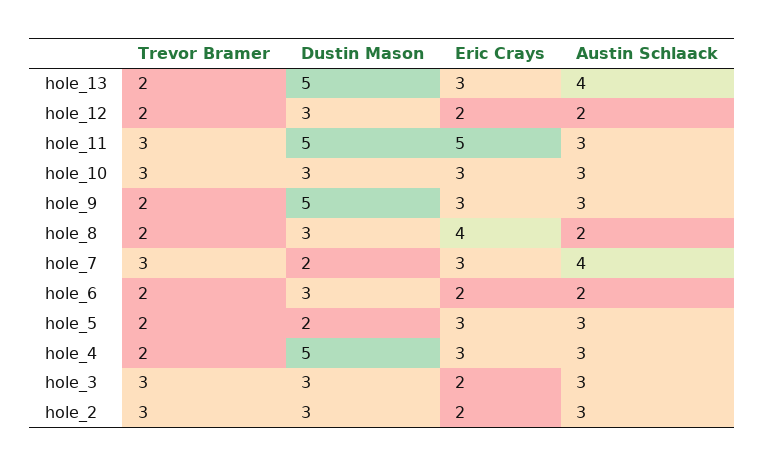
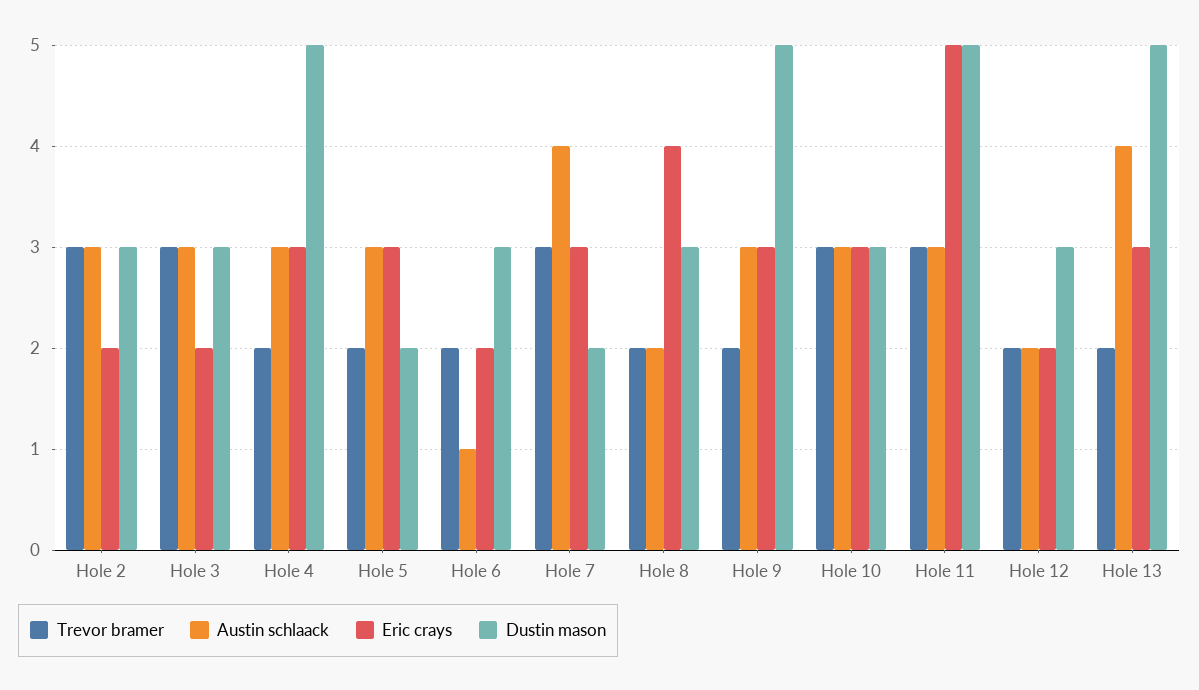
  {
    "Trevor Bramer": {
      "hole_13": 2,
      "hole_12": 2,
      "hole_11": 3,
      "hole_10": 3,
      "hole_9": 2,
      "hole_8": 2,
      "hole_7": 3,
      "hole_6": 2,
      "hole_5": 2,
      "hole_4": 2,
      "hole_3": 3,
      "hole_2": 3
    },
    "Dustin Mason": {
      "hole_13": 5,
      "hole_12": 3,
      "hole_11": 5,
      "hole_10": 3,
      "hole_9": 5,
      "hole_8": 3,
      "hole_7": 2,
      "hole_6": 3,
      "hole_5": 2,
      "hole_4": 5,
      "hole_3": 3,
      "hole_2": 3
    },
    "Eric Crays": {
      "hole_13": 3,
      "hole_12": 2,
      "hole_11": 5,
      "hole_10": 3,
      "hole_9": 3,
      "hole_8": 4,
      "hole_7": 3,
      "hole_6": 2,
      "hole_5": 3,
      "hole_4": 3,
      "hole_3": 2,
      "hole_2": 2
    },
    "Austin Schlaack": {
      "hole_13": 4,
      "hole_12": 2,
      "hole_11": 3,
      "hole_10": 3,
      "hole_9": 3,
      "hole_8": 2,
      "hole_7": 4,
-     "hole_6": 2,
+     "hole_6": 1,
      "hole_5": 3,
      "hole_4": 3,
      "hole_3": 3,
      "hole_2": 3
    }
  }

